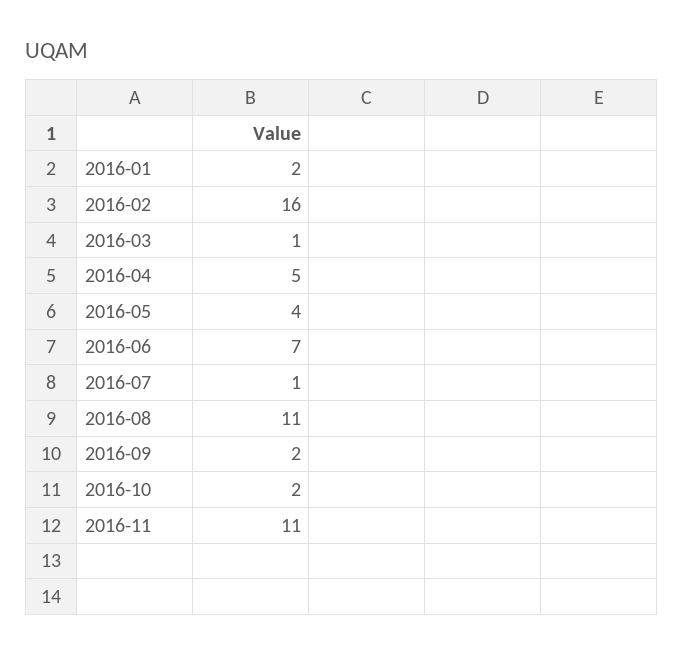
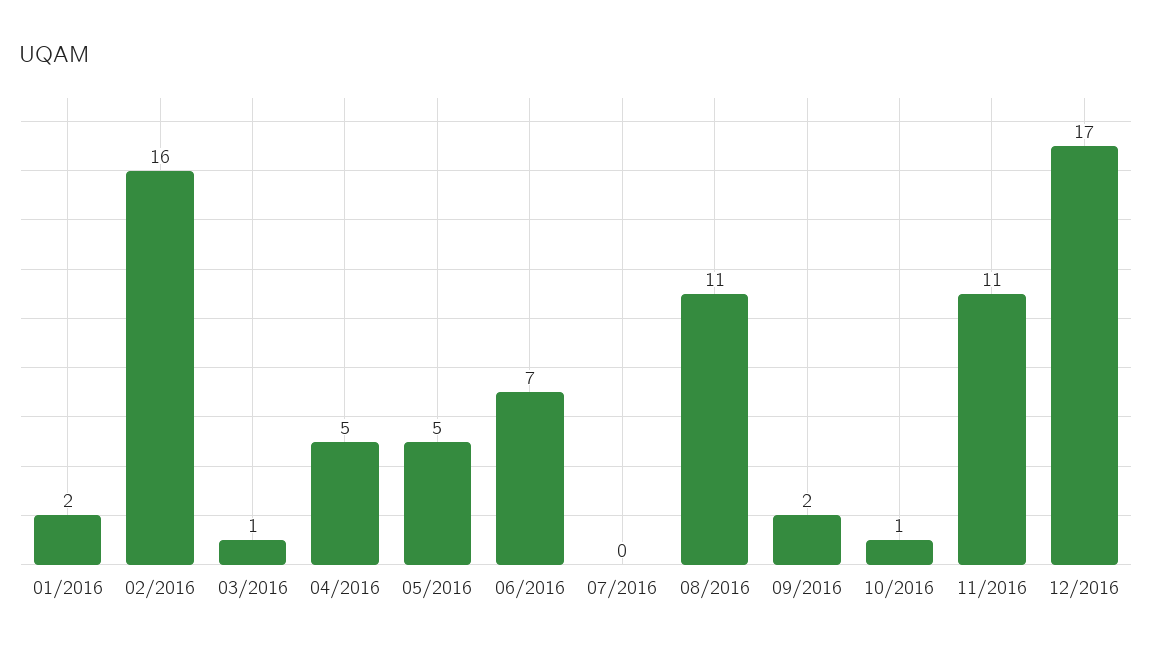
  {
    "2016-01": 2,
    "2016-02": 16,
    "2016-03": 1,
    "2016-04": 5,
-   "2016-05": 4,
+   "2016-05": 5,
    "2016-06": 7,
-   "2016-07": 1,
+   "2016-07": 0,
    "2016-08": 11,
    "2016-09": 2,
-   "2016-10": 2,
+   "2016-10": 1,
-   "2016-11": 11
+   "2016-11": 11,
+   "12/2016": 17
  }

